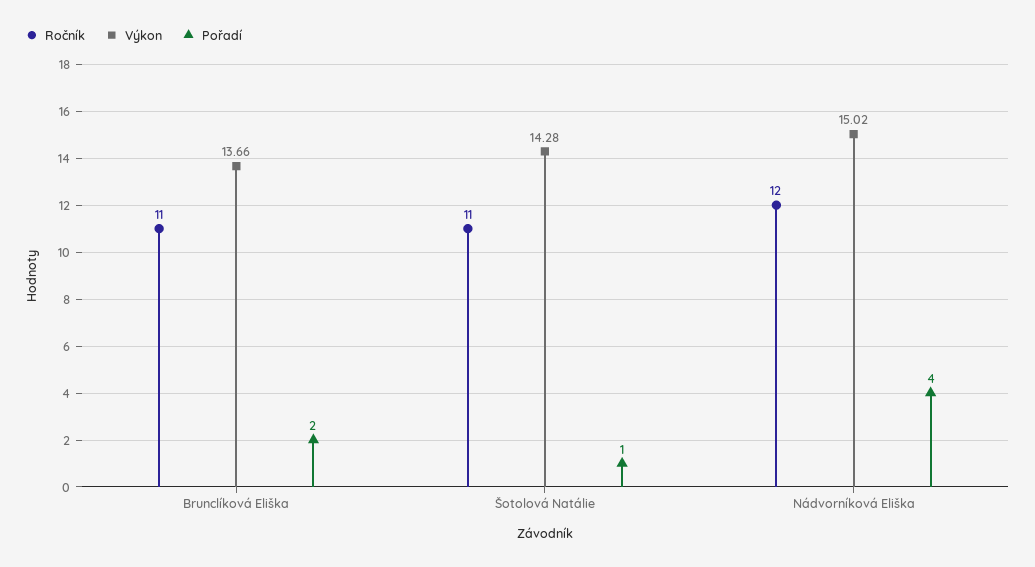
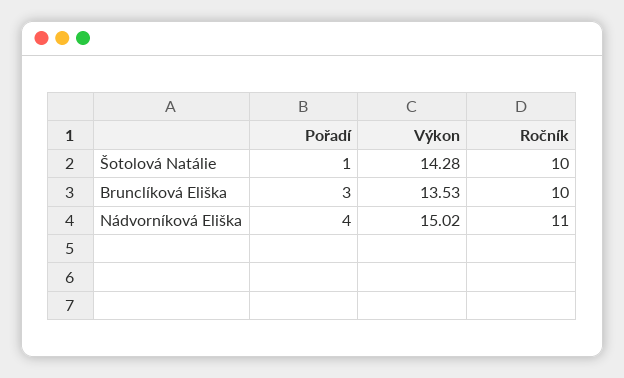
  {
    "Ročník": {
-     "Brunclíková Eliška": 11,
+     "Brunclíková Eliška": 10,
-     "Šotolová Natálie": 11,
+     "Šotolová Natálie": 10,
-     "Nádvorníková Eliška": 12
+     "Nádvorníková Eliška": 11
    },
    "Výkon": {
-     "Brunclíková Eliška": 13.66,
+     "Brunclíková Eliška": 13.53,
      "Šotolová Natálie": 14.28,
      "Nádvorníková Eliška": 15.02
    },
    "Pořadí": {
-     "Brunclíková Eliška": 2,
+     "Brunclíková Eliška": 3,
      "Šotolová Natálie": 1,
      "Nádvorníková Eliška": 4
    }
  }

